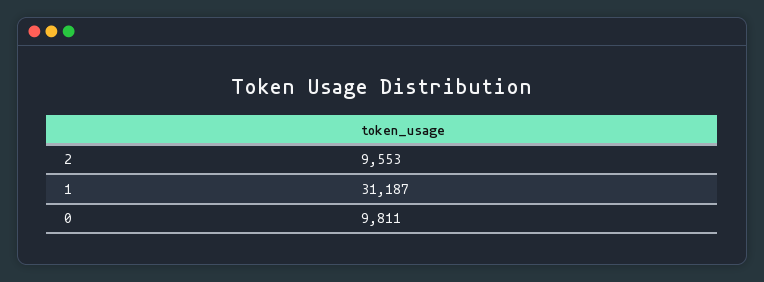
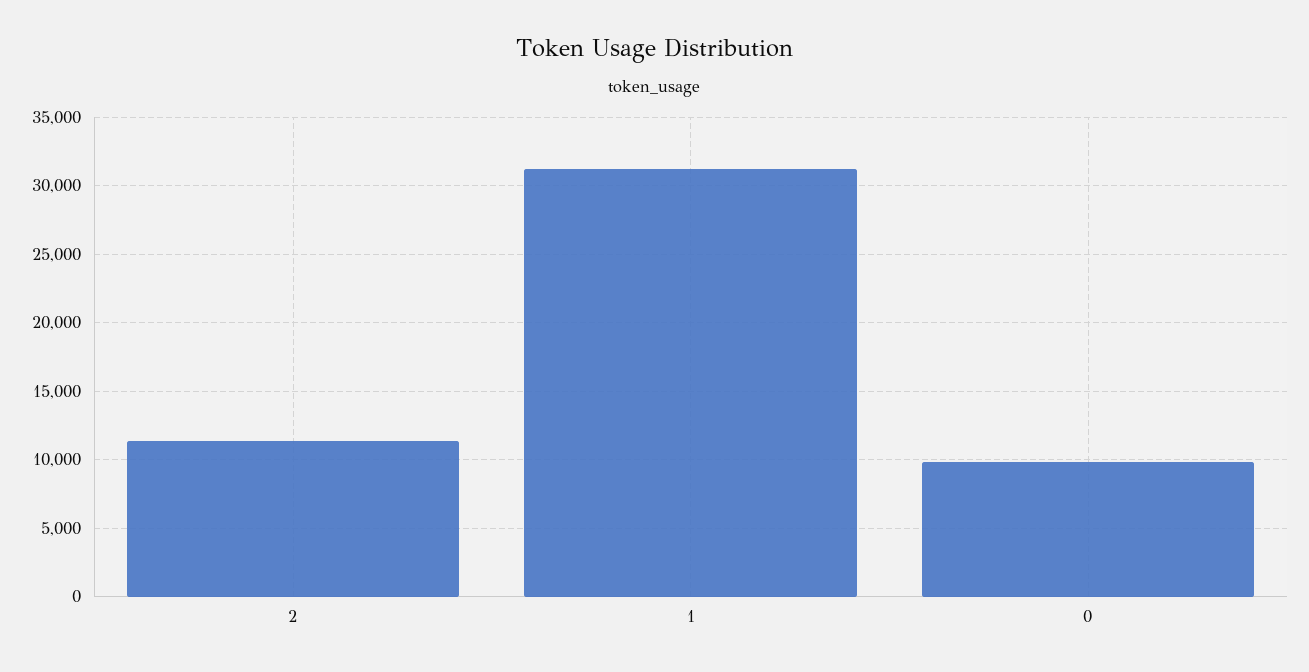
  {
-   "2": 9553,
+   "2": 11500,
    "1": 31187,
    "0": 9811
  }

